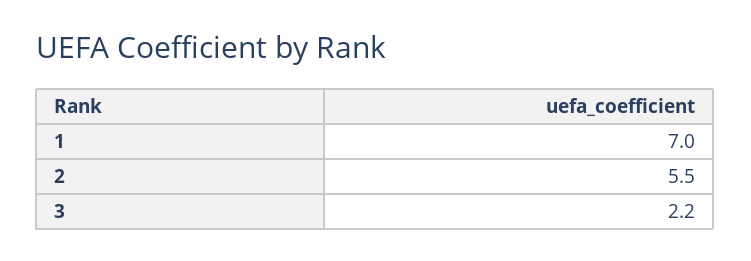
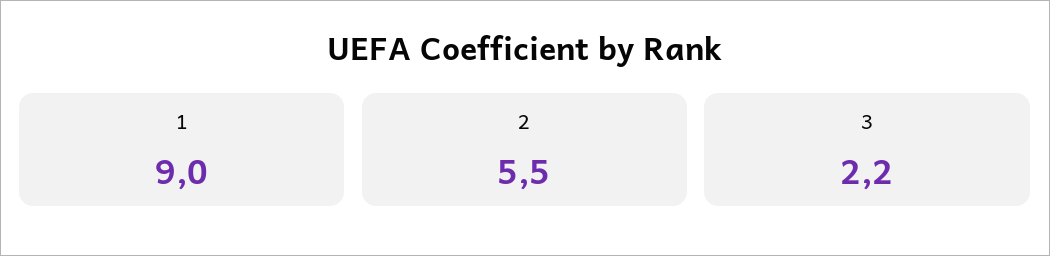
  {
-   "1": 7,
+   "1": 9,
    "2": 5.5,
    "3": 2.2
  }

